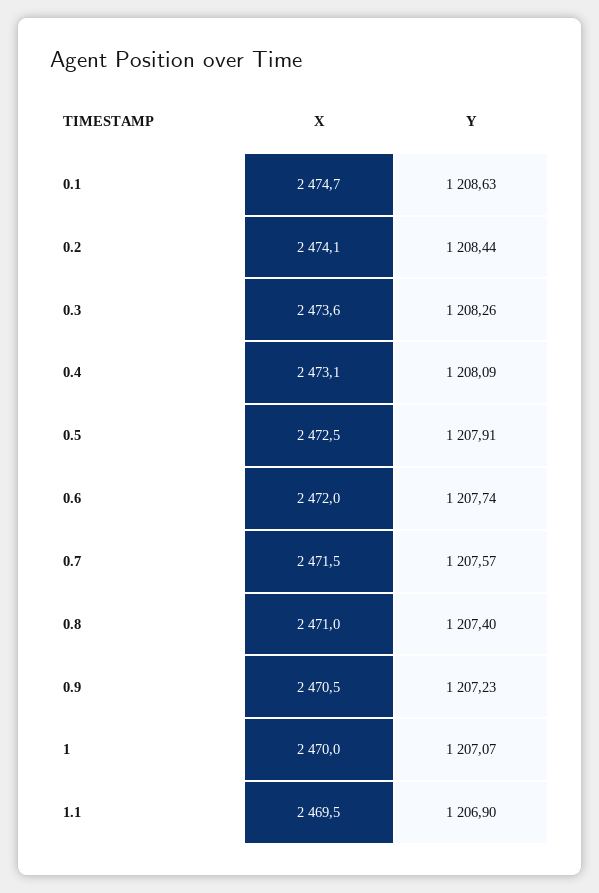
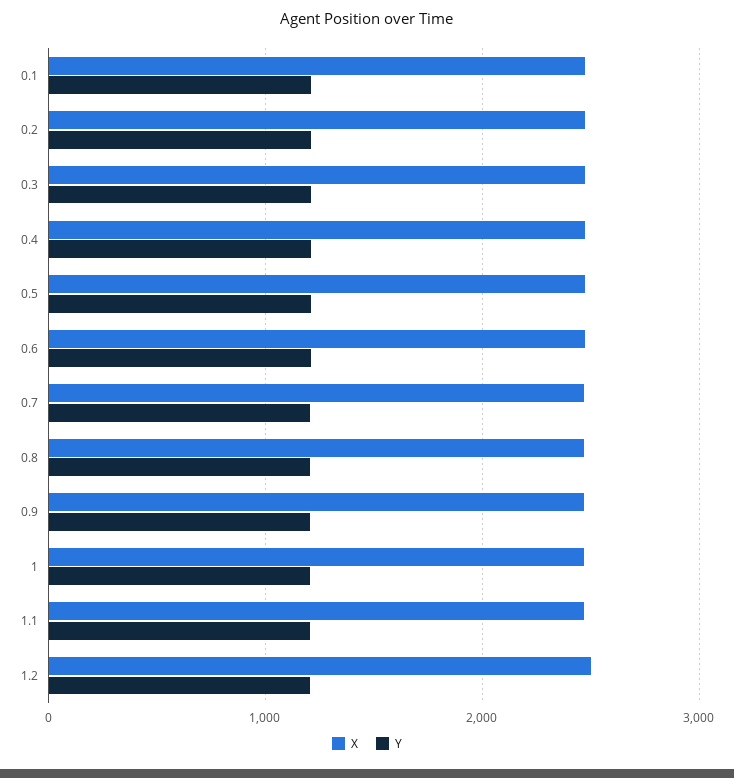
  {
    "X": {
      "0.1": 2474.7,
      "0.2": 2474.1,
      "0.3": 2473.6,
      "0.4": 2473.1,
      "0.5": 2472.5,
      "0.6": 2472,
      "0.7": 2471.5,
      "0.8": 2471,
      "0.9": 2470.5,
      "1": 2470,
-     "1.1": 2469.5
+     "1.1": 2469.5,
+     "1.2": 2500
    },
    "Y": {
      "0.1": 1208.63,
      "0.2": 1208.44,
      "0.3": 1208.26,
      "0.4": 1208.09,
      "0.5": 1207.91,
      "0.6": 1207.74,
      "0.7": 1207.57,
      "0.8": 1207.4,
      "0.9": 1207.23,
      "1": 1207.07,
-     "1.1": 1206.9
+     "1.1": 1206.9,
+     "1.2": 1200
    }
  }

